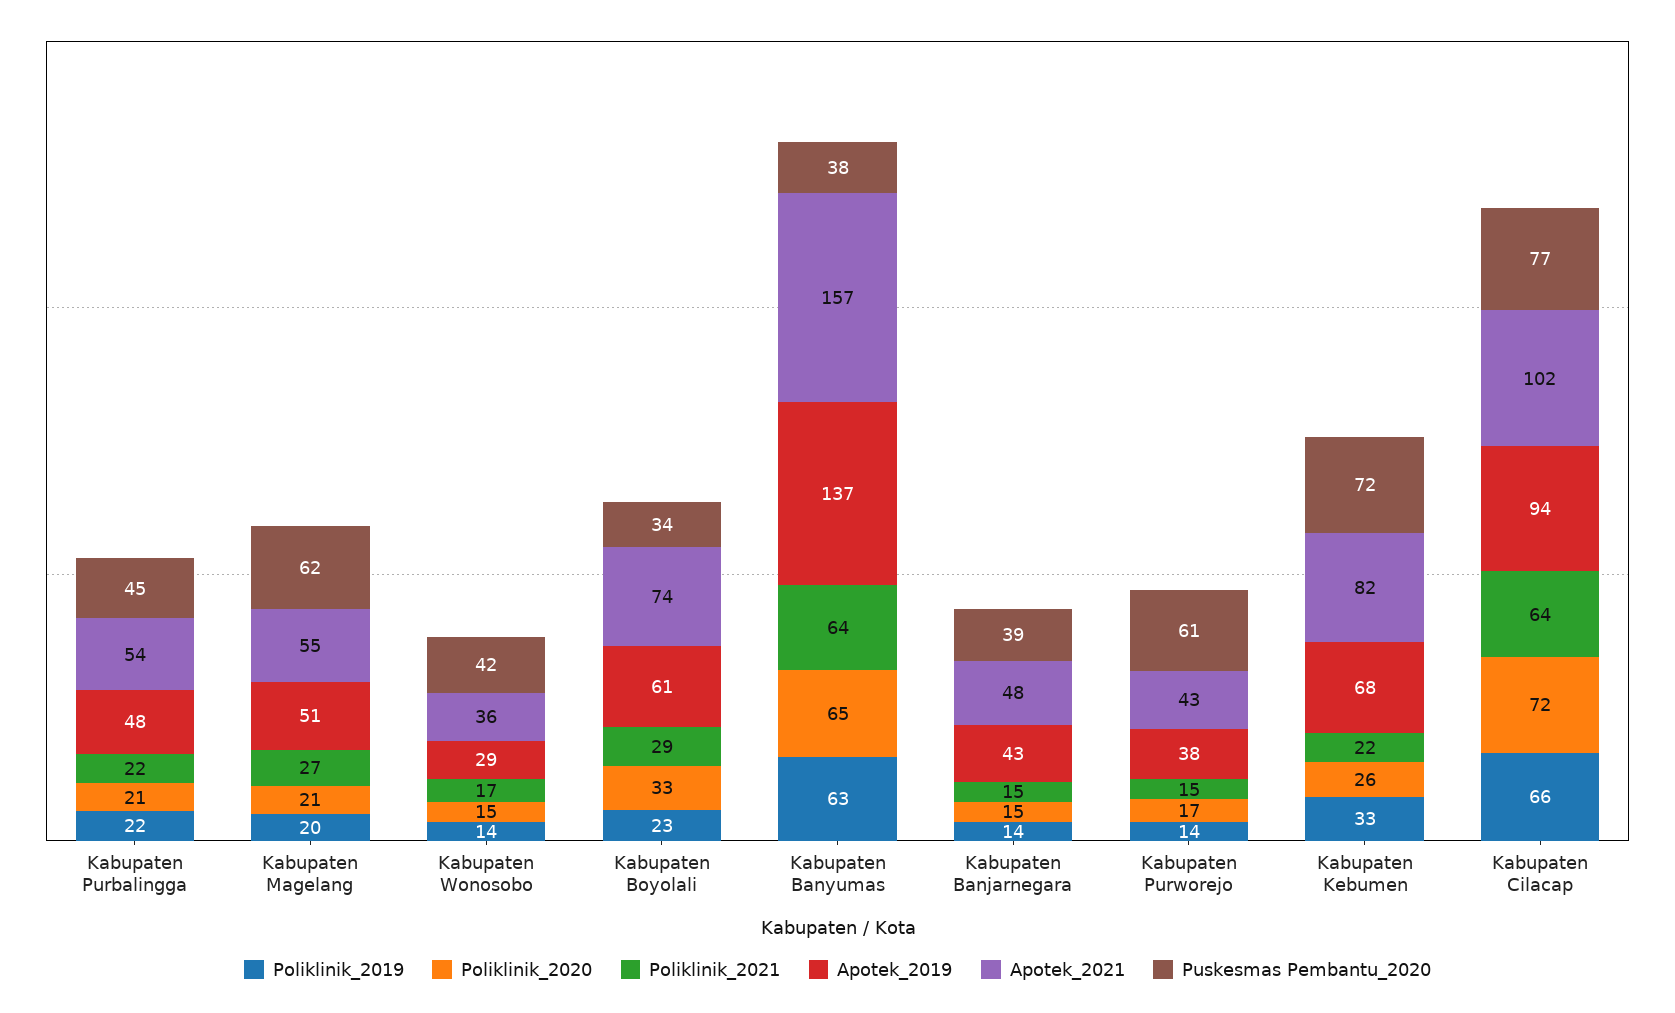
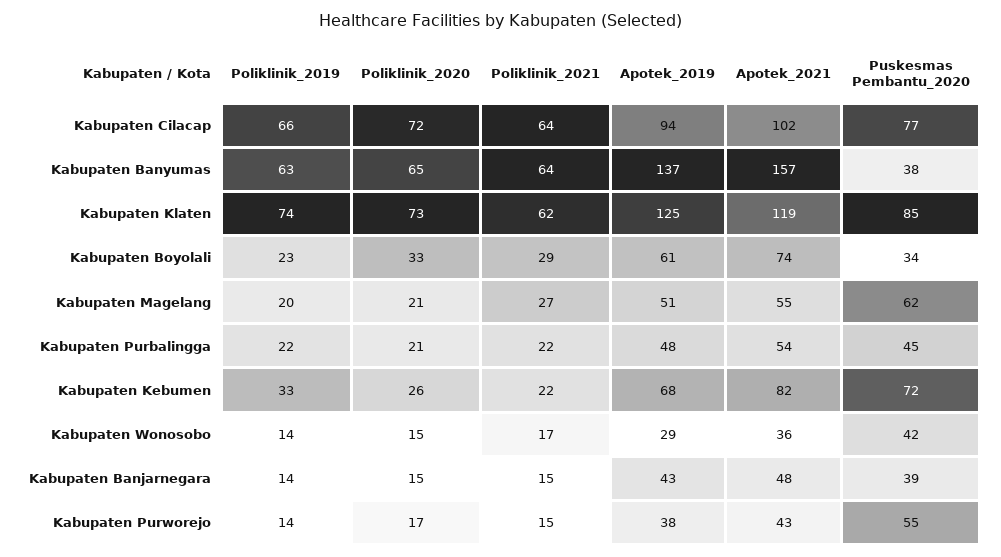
  {
    "Poliklinik_2019": {
      "Kabupaten Purbalingga": 22,
      "Kabupaten Magelang": 20,
      "Kabupaten Wonosobo": 14,
      "Kabupaten Boyolali": 23,
      "Kabupaten Banyumas": 63,
      "Kabupaten Banjarnegara": 14,
      "Kabupaten Purworejo": 14,
      "Kabupaten Kebumen": 33,
-     "Kabupaten Cilacap": 66
+     "Kabupaten Cilacap": 66,
+     "Kabupaten Klaten": 74
    },
    "Poliklinik_2020": {
      "Kabupaten Purbalingga": 21,
      "Kabupaten Magelang": 21,
      "Kabupaten Wonosobo": 15,
      "Kabupaten Boyolali": 33,
      "Kabupaten Banyumas": 65,
      "Kabupaten Banjarnegara": 15,
      "Kabupaten Purworejo": 17,
      "Kabupaten Kebumen": 26,
-     "Kabupaten Cilacap": 72
+     "Kabupaten Cilacap": 72,
+     "Kabupaten Klaten": 73
    },
    "Poliklinik_2021": {
      "Kabupaten Purbalingga": 22,
      "Kabupaten Magelang": 27,
      "Kabupaten Wonosobo": 17,
      "Kabupaten Boyolali": 29,
      "Kabupaten Banyumas": 64,
      "Kabupaten Banjarnegara": 15,
      "Kabupaten Purworejo": 15,
      "Kabupaten Kebumen": 22,
-     "Kabupaten Cilacap": 64
+     "Kabupaten Cilacap": 64,
+     "Kabupaten Klaten": 62
    },
    "Apotek_2019": {
      "Kabupaten Purbalingga": 48,
      "Kabupaten Magelang": 51,
      "Kabupaten Wonosobo": 29,
      "Kabupaten Boyolali": 61,
      "Kabupaten Banyumas": 137,
      "Kabupaten Banjarnegara": 43,
      "Kabupaten Purworejo": 38,
      "Kabupaten Kebumen": 68,
-     "Kabupaten Cilacap": 94
+     "Kabupaten Cilacap": 94,
+     "Kabupaten Klaten": 125
    },
    "Apotek_2021": {
      "Kabupaten Purbalingga": 54,
      "Kabupaten Magelang": 55,
      "Kabupaten Wonosobo": 36,
      "Kabupaten Boyolali": 74,
      "Kabupaten Banyumas": 157,
      "Kabupaten Banjarnegara": 48,
      "Kabupaten Purworejo": 43,
      "Kabupaten Kebumen": 82,
-     "Kabupaten Cilacap": 102
+     "Kabupaten Cilacap": 102,
+     "Kabupaten Klaten": 119
    },
    "Puskesmas Pembantu_2020": {
      "Kabupaten Purbalingga": 45,
      "Kabupaten Magelang": 62,
      "Kabupaten Wonosobo": 42,
      "Kabupaten Boyolali": 34,
      "Kabupaten Banyumas": 38,
      "Kabupaten Banjarnegara": 39,
-     "Kabupaten Purworejo": 61,
+     "Kabupaten Purworejo": 55,
      "Kabupaten Kebumen": 72,
-     "Kabupaten Cilacap": 77
+     "Kabupaten Cilacap": 77,
+     "Kabupaten Klaten": 85
    }
  }

